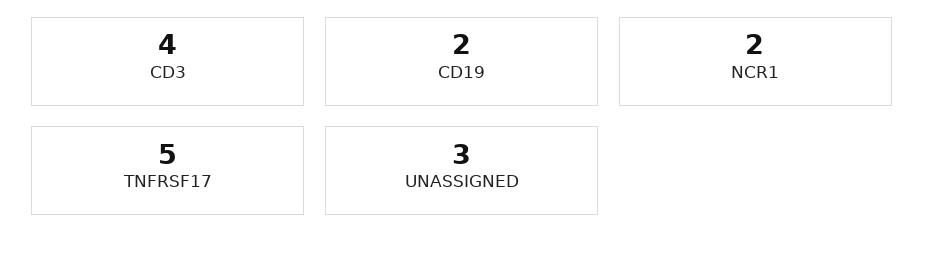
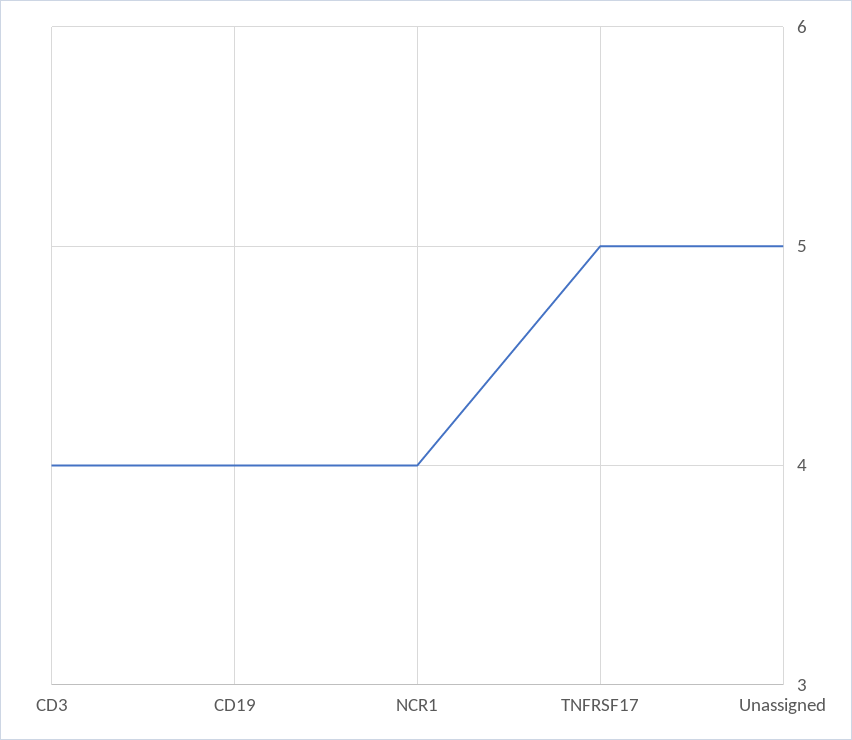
  {
    "CD3": 4,
-   "CD19": 2,
+   "CD19": 4,
-   "NCR1": 2,
+   "NCR1": 4,
    "TNFRSF17": 5,
-   "UNASSIGNED": 3
+   "UNASSIGNED": 5
  }

